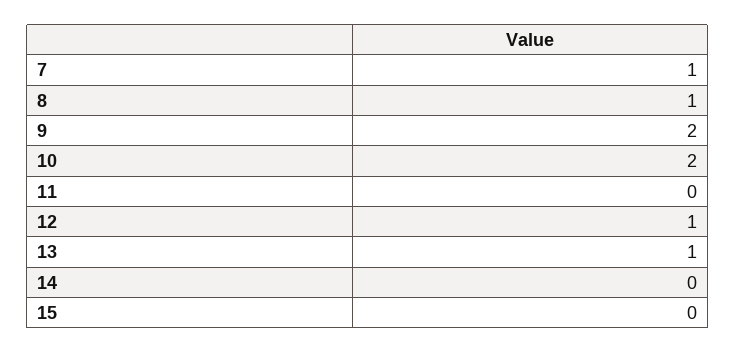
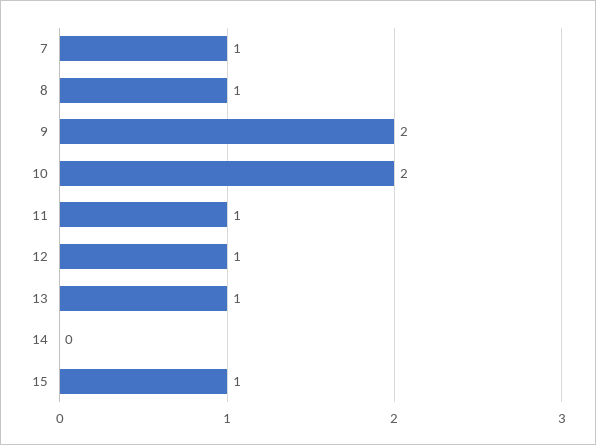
  {
    "7": 1,
    "8": 1,
    "9": 2,
    "10": 2,
-   "11": 0,
+   "11": 1,
    "12": 1,
    "13": 1,
    "14": 0,
-   "15": 0
+   "15": 1
  }

